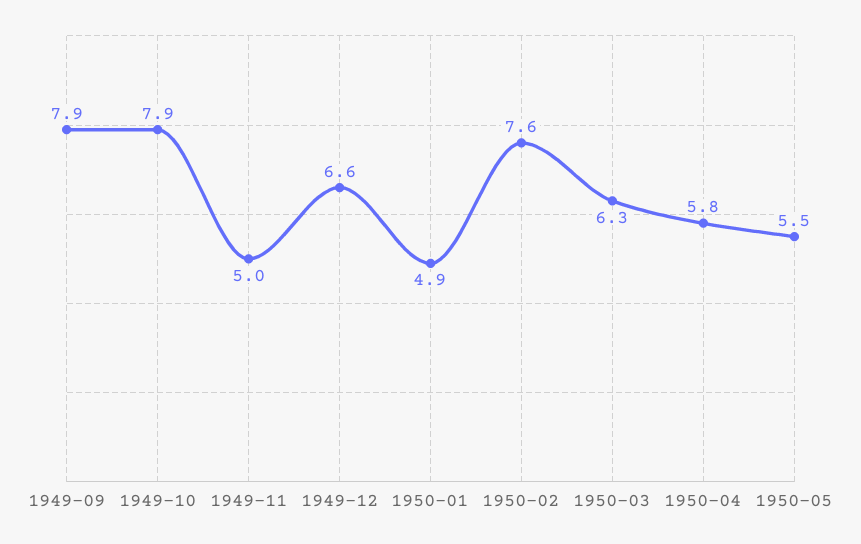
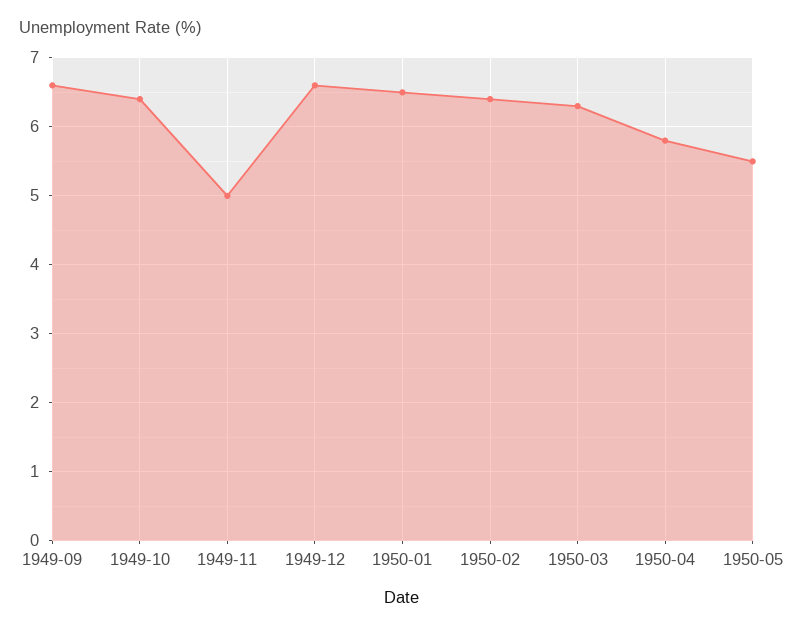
  {
-   "1949-09": 7.9,
+   "1949-09": 6.6,
-   "1949-10": 7.9,
+   "1949-10": 6.4,
    "1949-11": 5,
    "1949-12": 6.6,
-   "1950-01": 4.9,
+   "1950-01": 6.5,
-   "1950-02": 7.6,
+   "1950-02": 6.4,
    "1950-03": 6.3,
    "1950-04": 5.8,
    "1950-05": 5.5
  }

